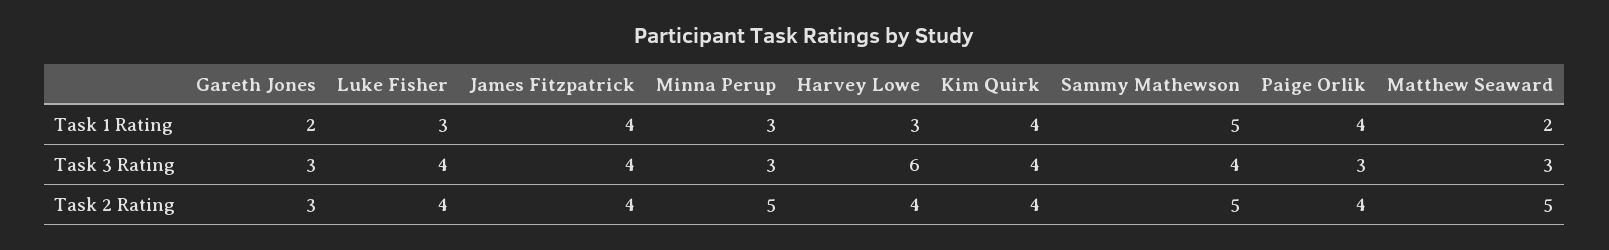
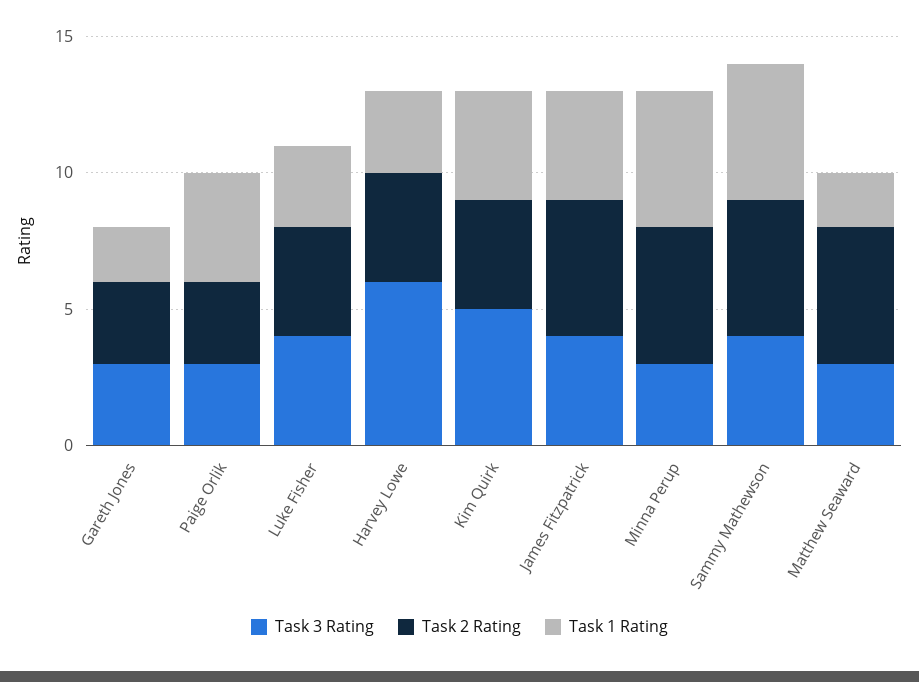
  {
    "Task 1 Rating": {
      "Gareth Jones": 2,
      "Luke Fisher": 3,
      "James Fitzpatrick": 4,
-     "Minna Perup": 3,
+     "Minna Perup": 5,
      "Harvey Lowe": 3,
      "Kim Quirk": 4,
      "Sammy Mathewson": 5,
      "Paige Orlik": 4,
      "Matthew Seaward": 2
    },
    "Task 3 Rating": {
      "Gareth Jones": 3,
      "Luke Fisher": 4,
      "James Fitzpatrick": 4,
      "Minna Perup": 3,
      "Harvey Lowe": 6,
-     "Kim Quirk": 4,
+     "Kim Quirk": 5,
      "Sammy Mathewson": 4,
      "Paige Orlik": 3,
      "Matthew Seaward": 3
    },
    "Task 2 Rating": {
      "Gareth Jones": 3,
      "Luke Fisher": 4,
-     "James Fitzpatrick": 4,
+     "James Fitzpatrick": 5,
      "Minna Perup": 5,
      "Harvey Lowe": 4,
      "Kim Quirk": 4,
      "Sammy Mathewson": 5,
-     "Paige Orlik": 4,
+     "Paige Orlik": 3,
      "Matthew Seaward": 5
    }
  }

